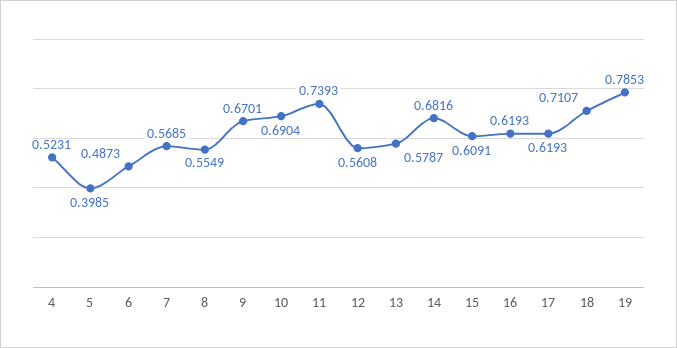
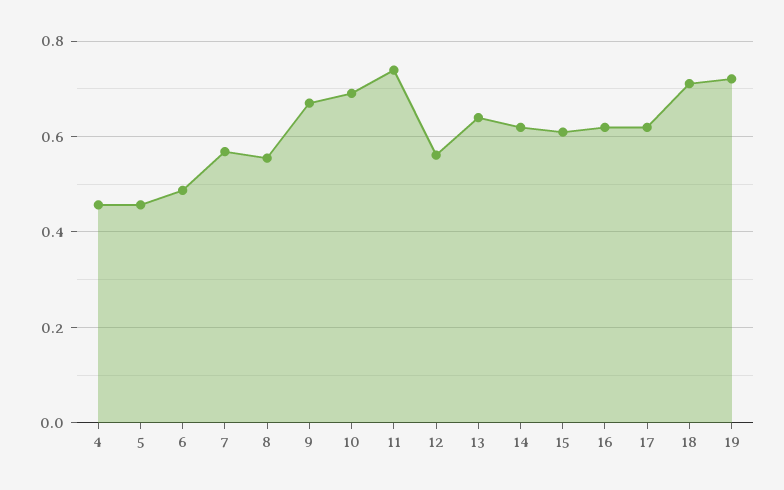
  {
-   "4": 0.5231,
+   "4": 0.46,
-   "5": 0.3985,
+   "5": 0.46,
    "6": 0.4873,
    "7": 0.5685,
    "8": 0.5549,
    "9": 0.6701,
    "10": 0.6904,
    "11": 0.7393,
    "12": 0.5608,
-   "13": 0.5787,
+   "13": 0.64,
-   "14": 0.6816,
+   "14": 0.62,
    "15": 0.6091,
    "16": 0.6193,
    "17": 0.6193,
    "18": 0.7107,
-   "19": 0.7853
+   "19": 0.72
  }

